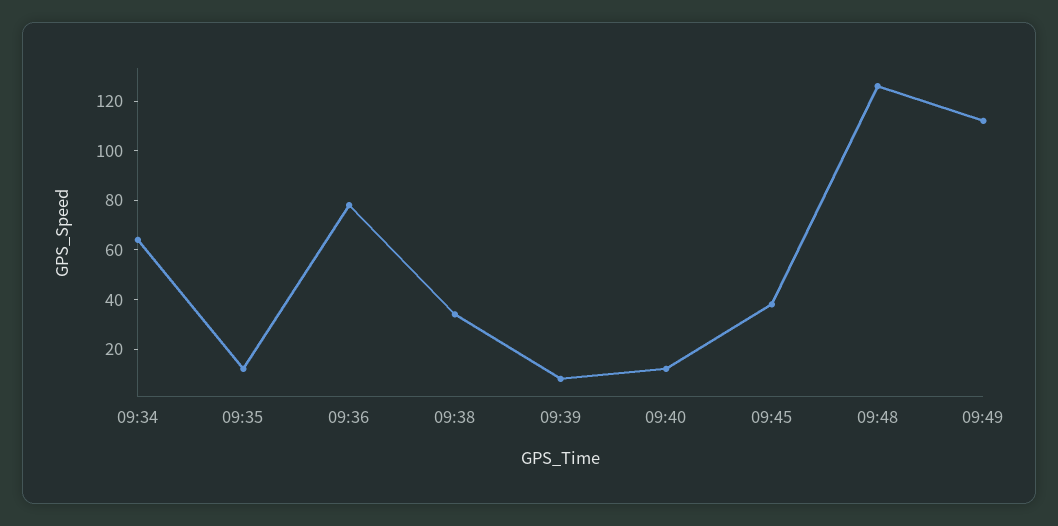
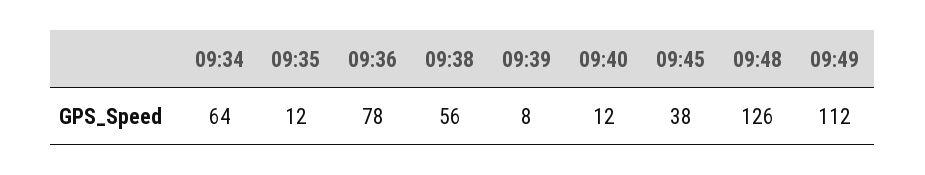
  {
    "09:34": 64,
    "09:35": 12,
    "09:36": 78,
-   "09:38": 35,
+   "09:38": 56,
    "09:39": 8,
    "09:40": 12,
    "09:45": 38,
    "09:48": 126,
    "09:49": 112
  }

